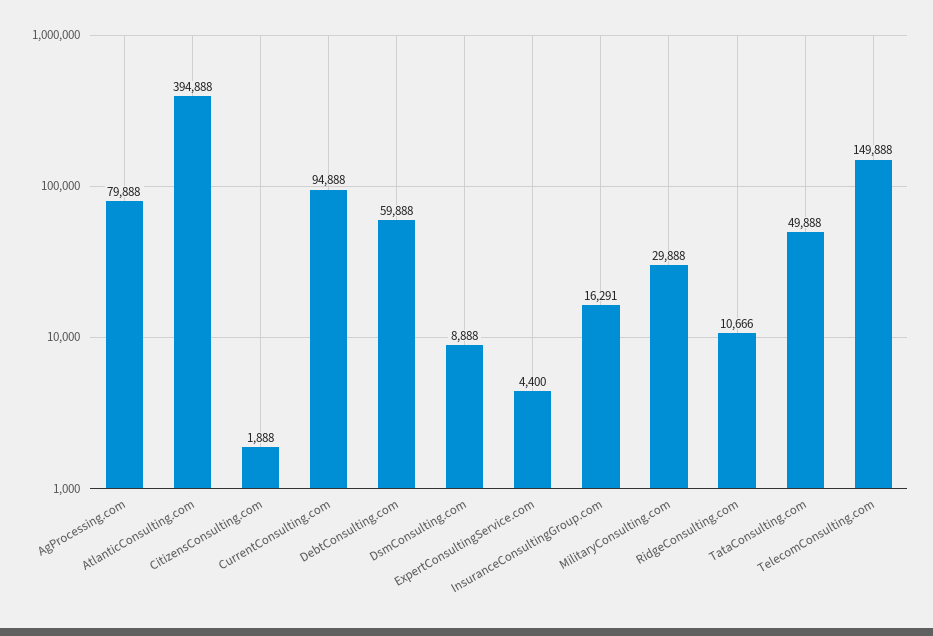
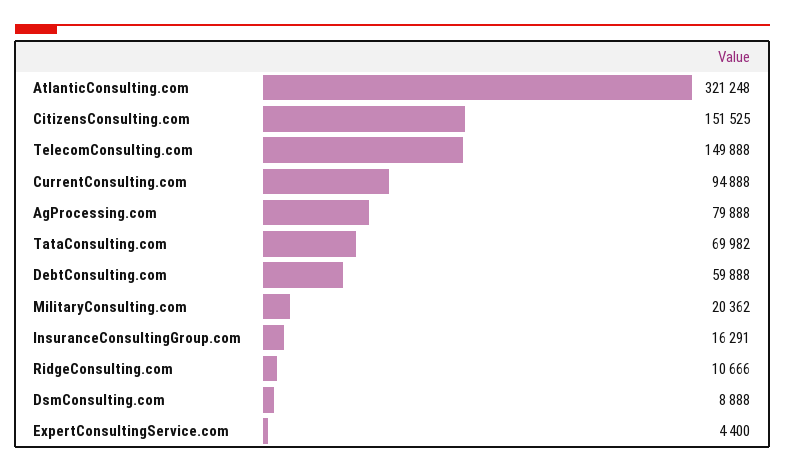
  {
    "AgProcessing.com": 79888,
-   "AtlanticConsulting.com": 394888,
+   "AtlanticConsulting.com": 321248,
-   "CitizensConsulting.com": 1888,
+   "CitizensConsulting.com": 151525,
    "CurrentConsulting.com": 94888,
    "DebtConsulting.com": 59888,
    "DsmConsulting.com": 8888,
    "ExpertConsultingService.com": 4400,
    "InsuranceConsultingGroup.com": 16291,
-   "MilitaryConsulting.com": 29888,
+   "MilitaryConsulting.com": 20362,
    "RidgeConsulting.com": 10666,
-   "TataConsulting.com": 49888,
+   "TataConsulting.com": 69982,
    "TelecomConsulting.com": 149888
  }

